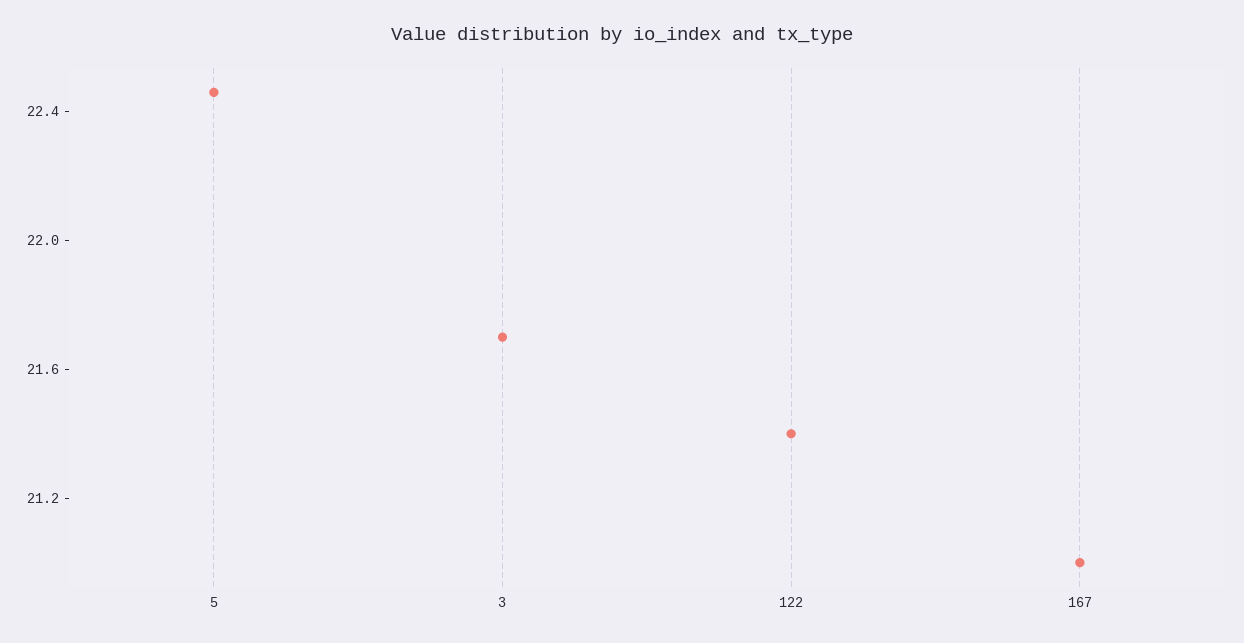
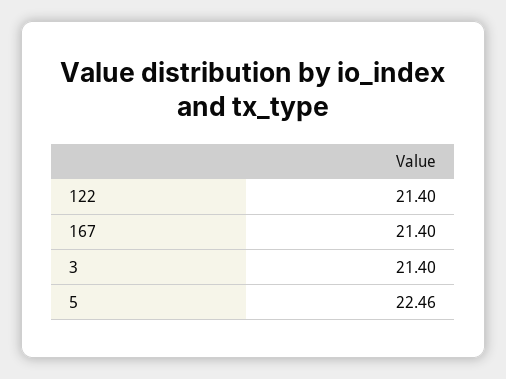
  {
    "5": 22.46,
-   "3": 21.7,
+   "3": 21.4,
    "122": 21.4,
-   "167": 21
+   "167": 21.4
  }

